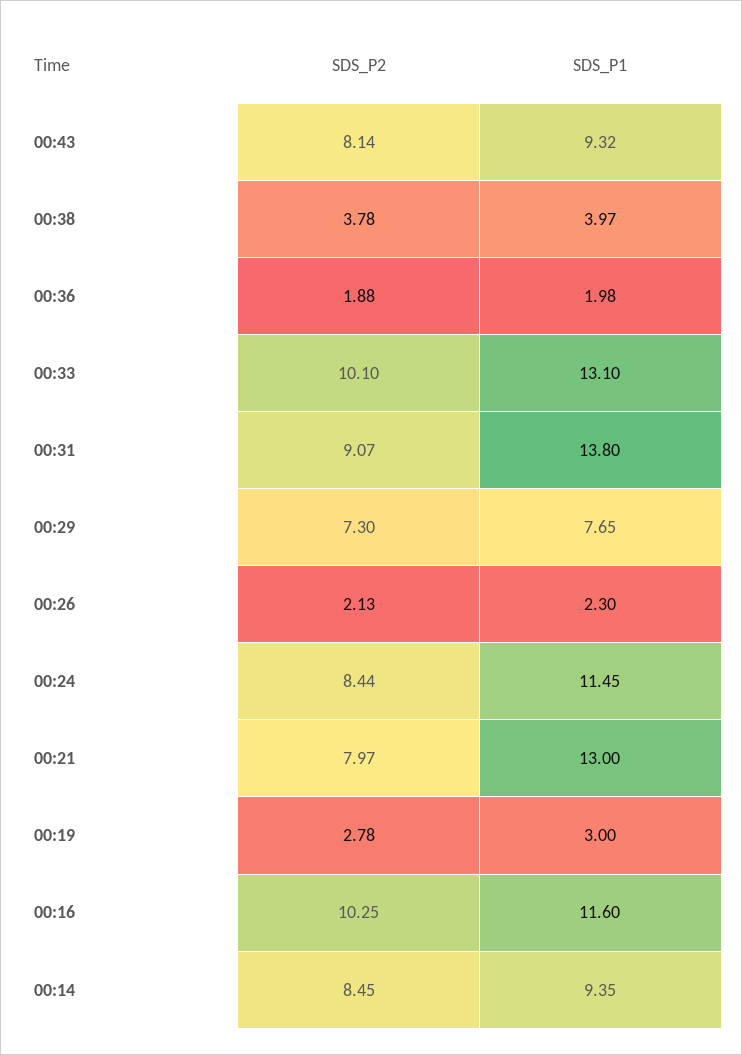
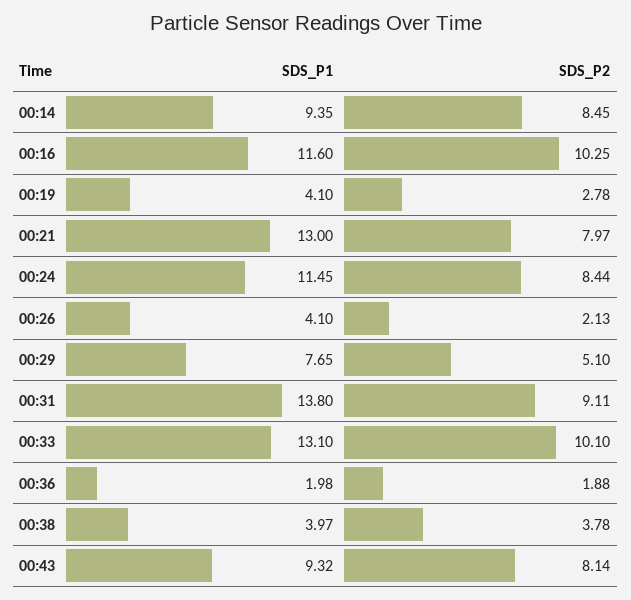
  {
    "SDS_P2": {
      "00:43": 8.14,
      "00:38": 3.78,
      "00:36": 1.88,
      "00:33": 10.1,
-     "00:31": 9.07,
+     "00:31": 9.11,
-     "00:29": 7.3,
+     "00:29": 5.1,
      "00:26": 2.13,
      "00:24": 8.44,
      "00:21": 7.97,
      "00:19": 2.78,
      "00:16": 10.25,
      "00:14": 8.45
    },
    "SDS_P1": {
      "00:43": 9.32,
      "00:38": 3.97,
      "00:36": 1.98,
      "00:33": 13.1,
      "00:31": 13.8,
      "00:29": 7.65,
-     "00:26": 2.3,
+     "00:26": 4.1,
      "00:24": 11.45,
      "00:21": 13,
-     "00:19": 3,
+     "00:19": 4.1,
      "00:16": 11.6,
      "00:14": 9.35
    }
  }

